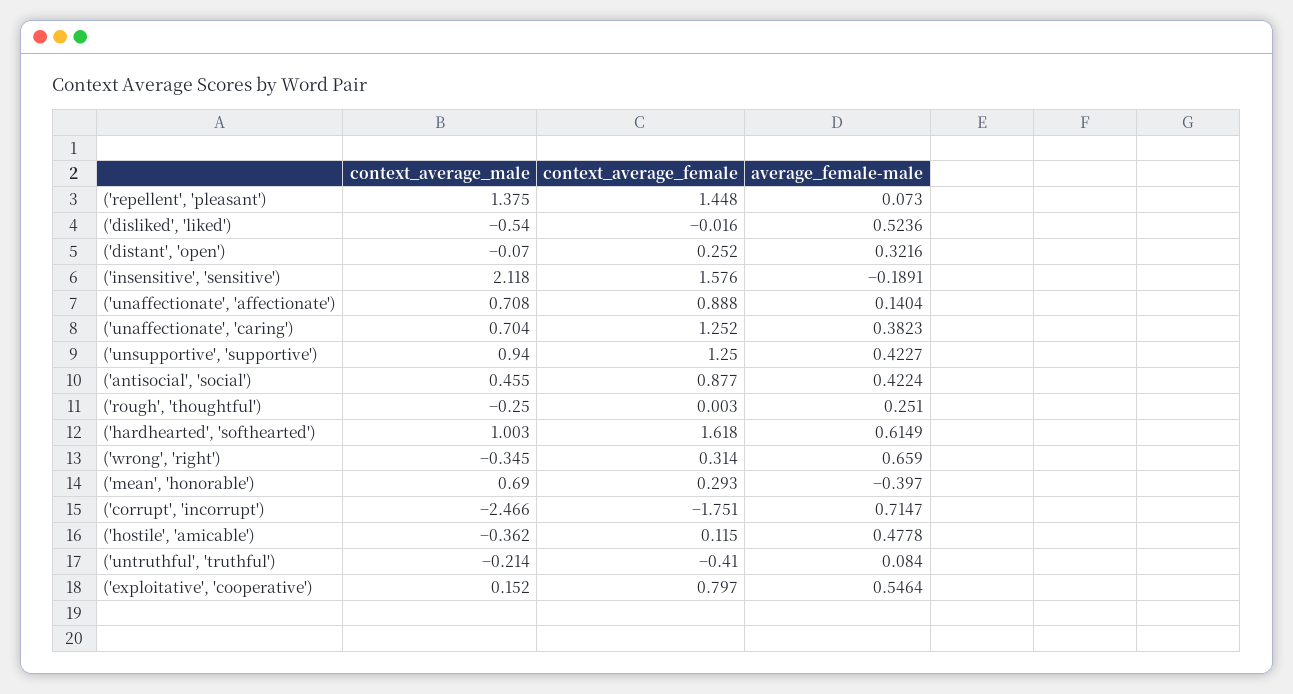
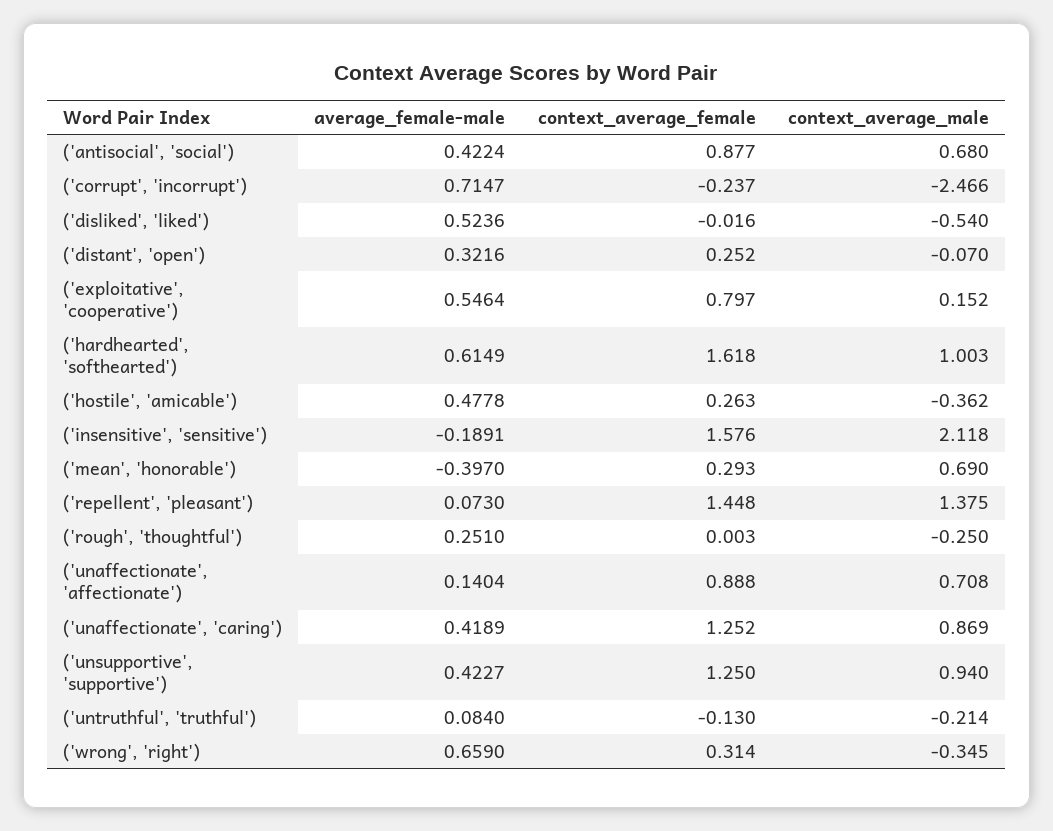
  {
    "context_average_male": {
      "('repellent', 'pleasant')": 1.375,
      "('disliked', 'liked')": -0.54,
      "('distant', 'open')": -0.07,
      "('insensitive', 'sensitive')": 2.118,
      "('unaffectionate', 'affectionate')": 0.708,
-     "('unaffectionate', 'caring')": 0.704,
+     "('unaffectionate', 'caring')": 0.869,
      "('unsupportive', 'supportive')": 0.94,
-     "('antisocial', 'social')": 0.455,
+     "('antisocial', 'social')": 0.68,
      "('rough', 'thoughtful')": -0.25,
      "('hardhearted', 'softhearted')": 1.003,
      "('wrong', 'right')": -0.345,
      "('mean', 'honorable')": 0.69,
      "('corrupt', 'incorrupt')": -2.466,
      "('hostile', 'amicable')": -0.362,
      "('untruthful', 'truthful')": -0.214,
      "('exploitative', 'cooperative')": 0.152
    },
    "context_average_female": {
      "('repellent', 'pleasant')": 1.448,
      "('disliked', 'liked')": -0.016,
      "('distant', 'open')": 0.252,
      "('insensitive', 'sensitive')": 1.576,
      "('unaffectionate', 'affectionate')": 0.888,
      "('unaffectionate', 'caring')": 1.252,
      "('unsupportive', 'supportive')": 1.25,
      "('antisocial', 'social')": 0.877,
      "('rough', 'thoughtful')": 0.003,
      "('hardhearted', 'softhearted')": 1.618,
      "('wrong', 'right')": 0.314,
      "('mean', 'honorable')": 0.293,
-     "('corrupt', 'incorrupt')": -1.751,
+     "('corrupt', 'incorrupt')": -0.237,
-     "('hostile', 'amicable')": 0.115,
+     "('hostile', 'amicable')": 0.263,
-     "('untruthful', 'truthful')": -0.41,
+     "('untruthful', 'truthful')": -0.13,
      "('exploitative', 'cooperative')": 0.797
    },
    "average_female-male": {
      "('repellent', 'pleasant')": 0.073,
      "('disliked', 'liked')": 0.5236,
      "('distant', 'open')": 0.3216,
      "('insensitive', 'sensitive')": -0.1891,
      "('unaffectionate', 'affectionate')": 0.1404,
-     "('unaffectionate', 'caring')": 0.3823,
+     "('unaffectionate', 'caring')": 0.4189,
      "('unsupportive', 'supportive')": 0.4227,
      "('antisocial', 'social')": 0.4224,
      "('rough', 'thoughtful')": 0.251,
      "('hardhearted', 'softhearted')": 0.6149,
      "('wrong', 'right')": 0.659,
      "('mean', 'honorable')": -0.397,
      "('corrupt', 'incorrupt')": 0.7147,
      "('hostile', 'amicable')": 0.4778,
      "('untruthful', 'truthful')": 0.084,
      "('exploitative', 'cooperative')": 0.5464
    }
  }

